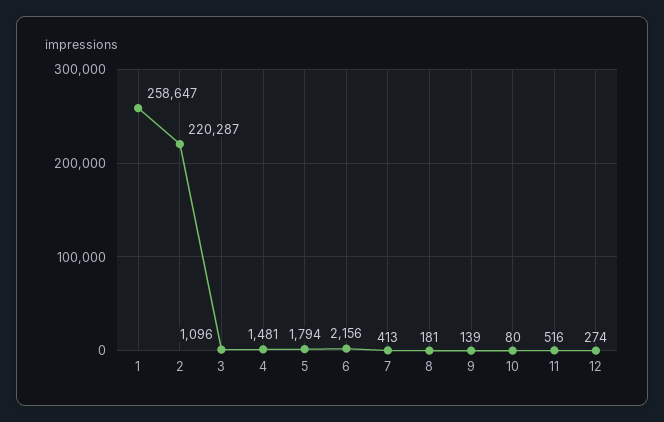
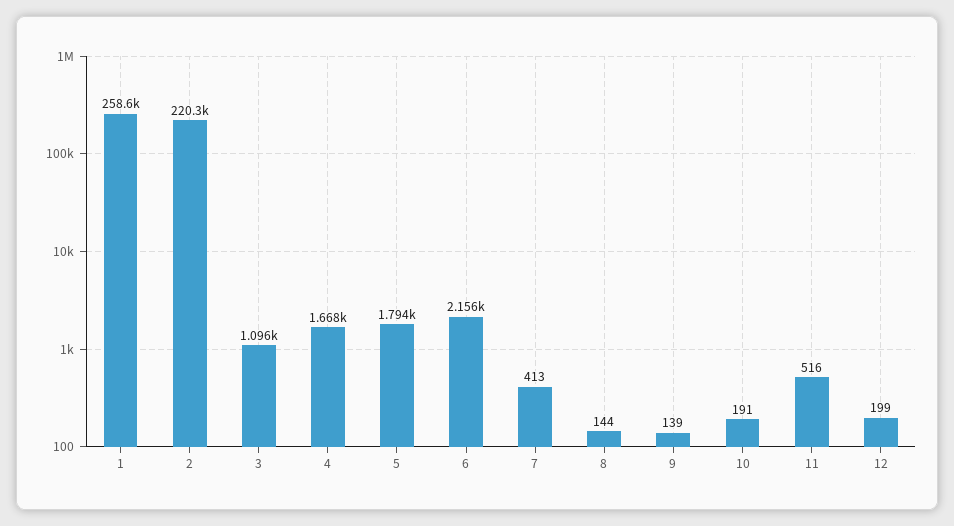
  {
    "1": 258647,
    "2": 220287,
    "3": 1096,
-   "4": 1481,
+   "4": 1668,
    "5": 1794,
    "6": 2156,
    "7": 413,
-   "8": 181,
+   "8": 144,
    "9": 139,
-   "10": 80,
+   "10": 191,
    "11": 516,
-   "12": 274
+   "12": 199
  }

